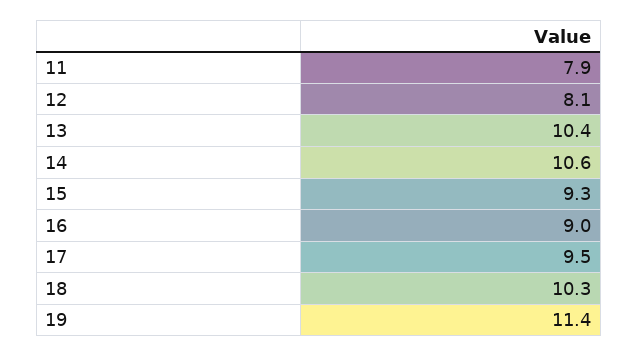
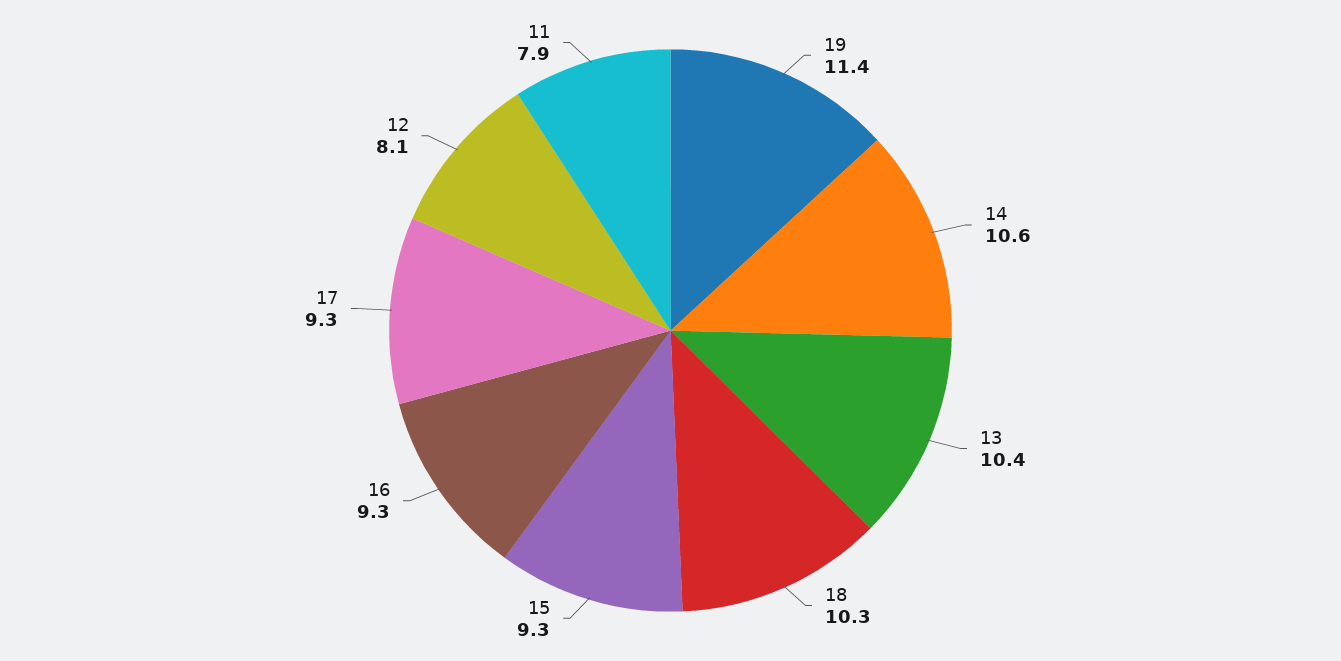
  {
    "11": 7.9,
    "12": 8.1,
    "13": 10.4,
    "14": 10.6,
    "15": 9.3,
-   "16": 9,
+   "16": 9.3,
-   "17": 9.5,
+   "17": 9.3,
    "18": 10.3,
    "19": 11.4
  }

